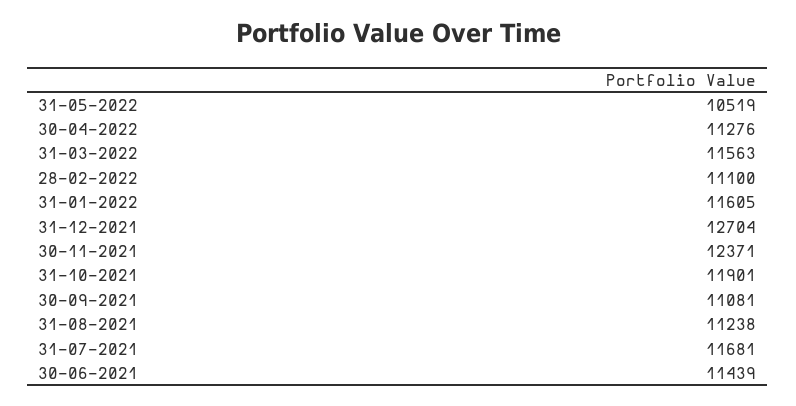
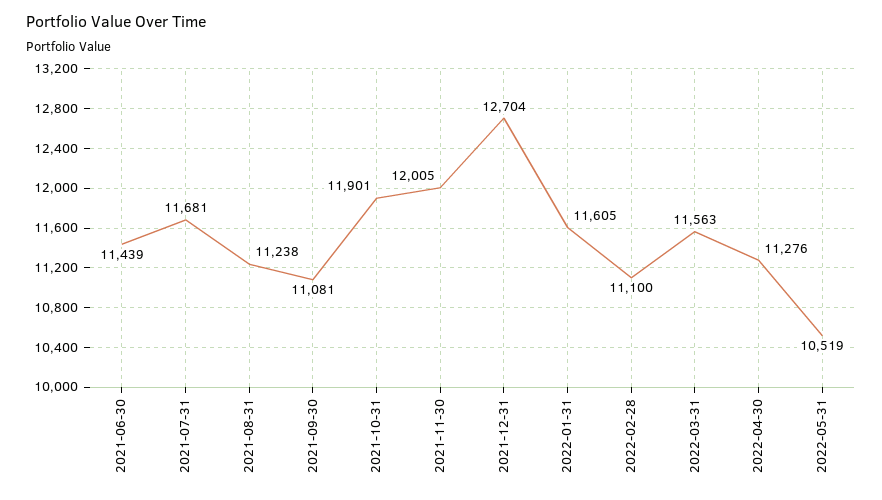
  {
    "31-05-2022": 10519,
    "30-04-2022": 11276,
    "31-03-2022": 11563,
    "28-02-2022": 11100,
    "31-01-2022": 11605,
    "31-12-2021": 12704,
-   "30-11-2021": 12371,
+   "30-11-2021": 12005,
    "31-10-2021": 11901,
    "30-09-2021": 11081,
    "31-08-2021": 11238,
    "31-07-2021": 11681,
    "30-06-2021": 11439
  }

